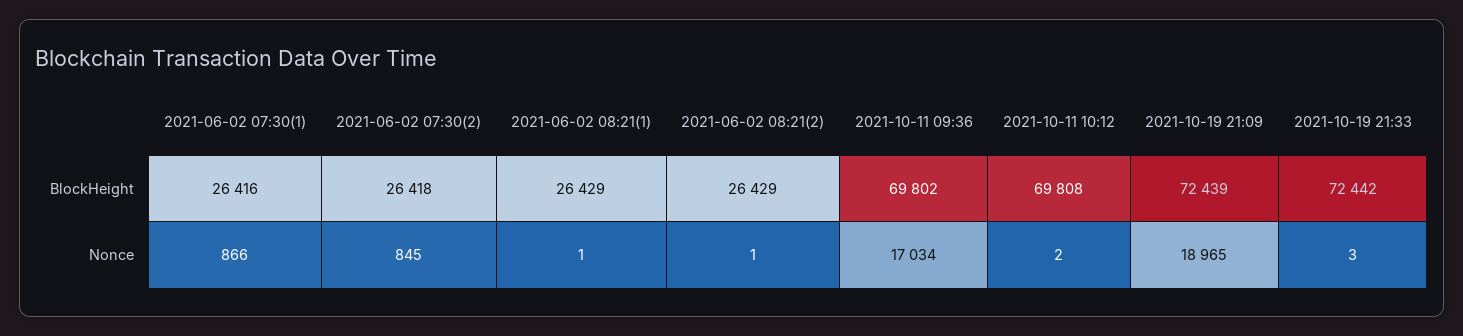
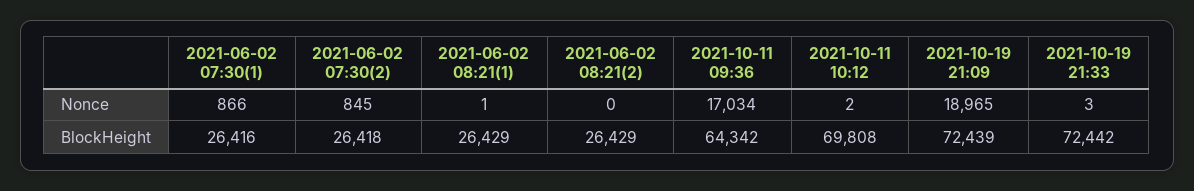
  {
    "2021-06-02 07:30(1)": {
      "BlockHeight": 26416,
      "Nonce": 866
    },
    "2021-06-02 07:30(2)": {
      "BlockHeight": 26418,
      "Nonce": 845
    },
    "2021-06-02 08:21(1)": {
      "BlockHeight": 26429,
      "Nonce": 1
    },
    "2021-06-02 08:21(2)": {
      "BlockHeight": 26429,
-     "Nonce": 1
+     "Nonce": 0
    },
    "2021-10-11 09:36": {
-     "BlockHeight": 69802,
+     "BlockHeight": 64342,
      "Nonce": 17034
    },
    "2021-10-11 10:12": {
      "BlockHeight": 69808,
      "Nonce": 2
    },
    "2021-10-19 21:09": {
      "BlockHeight": 72439,
      "Nonce": 18965
    },
    "2021-10-19 21:33": {
      "BlockHeight": 72442,
      "Nonce": 3
    }
  }

